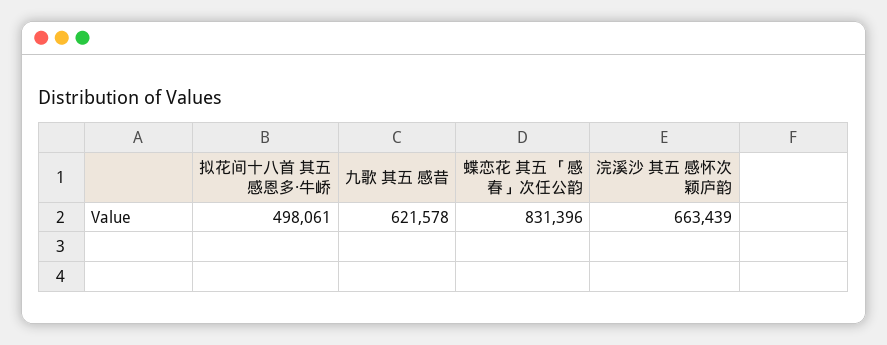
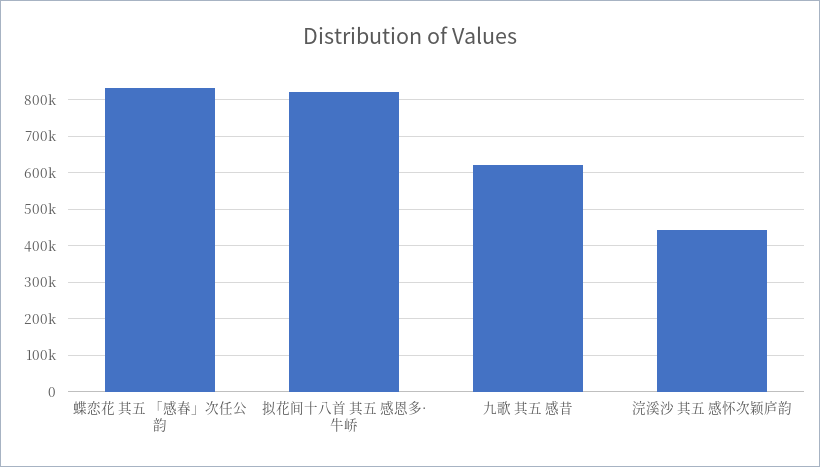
  {
-   "拟花间十八首 其五 感恩多·牛峤": 498061,
+   "拟花间十八首 其五 感恩多·牛峤": 820000,
    "九歌 其五 感昔": 621578,
    "蝶恋花 其五 「感春」次任公韵": 831396,
-   "浣溪沙 其五 感怀次颖庐韵": 663439
+   "浣溪沙 其五 感怀次颖庐韵": 440000
  }

